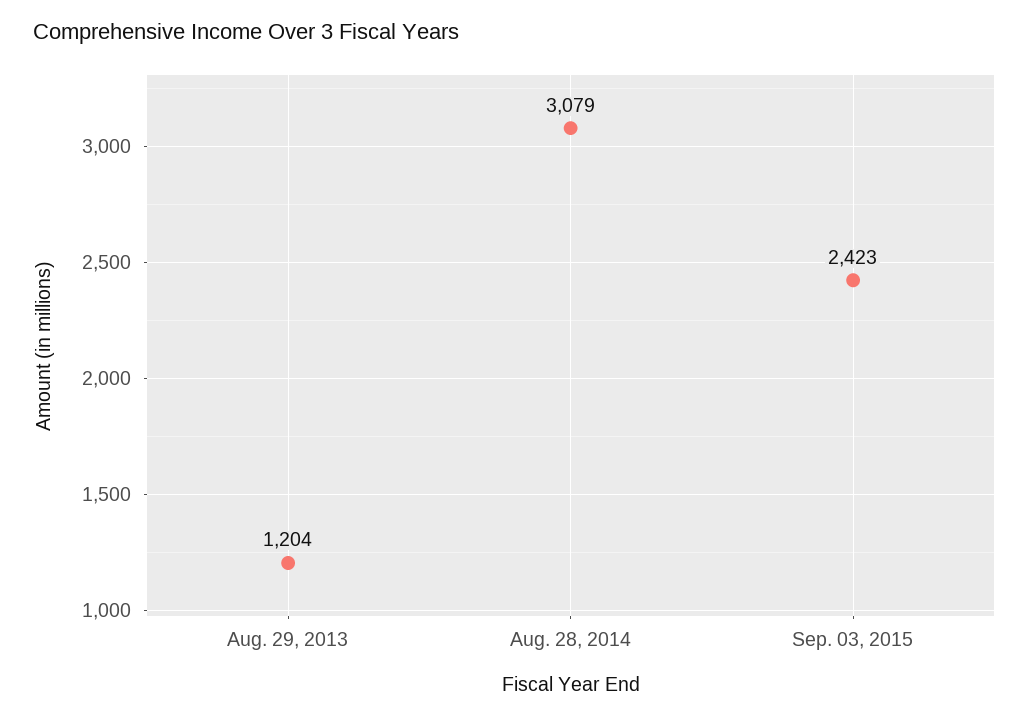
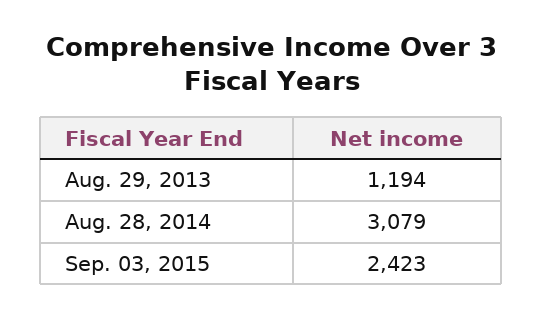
  {
-   "Aug. 29, 2013": 1204,
+   "Aug. 29, 2013": 1194,
    "Aug. 28, 2014": 3079,
    "Sep. 03, 2015": 2423
  }

